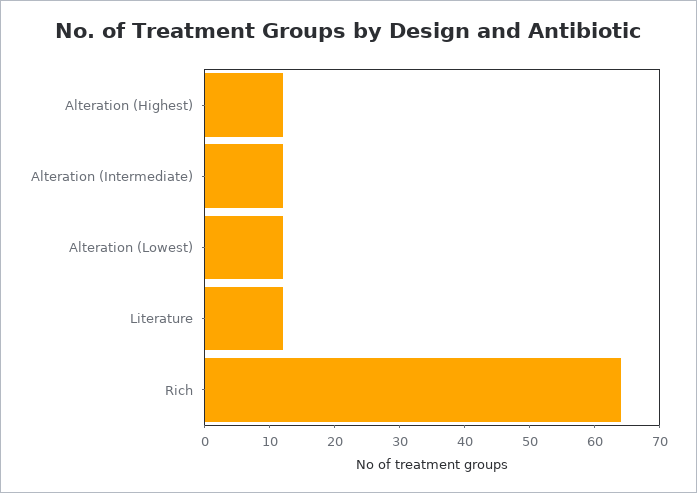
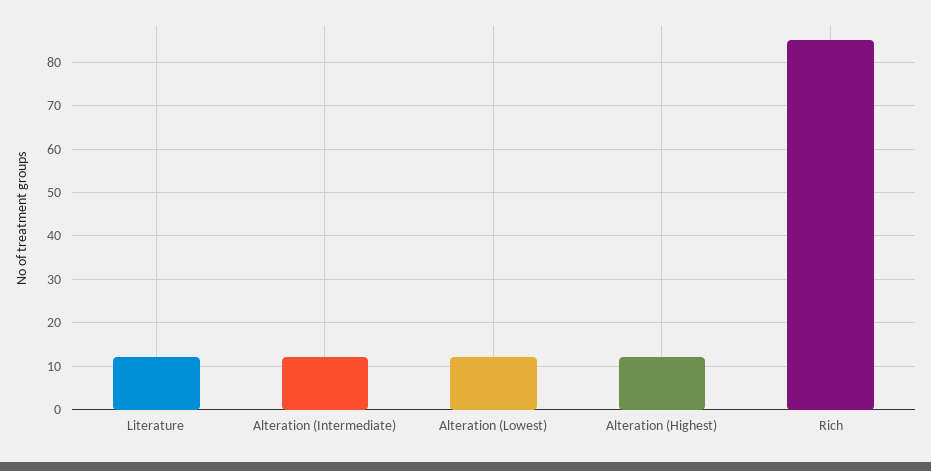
  {
    "Alteration (Highest)": 10,
    "Alteration (Intermediate)": 10,
    "Alteration (Lowest)": 10,
    "Literature": 10,
-   "Rich": 65
+   "Rich": 85
  }

